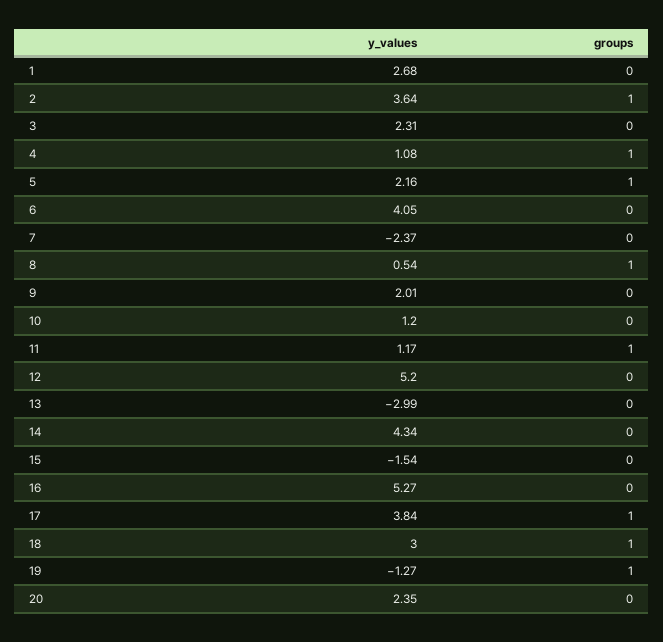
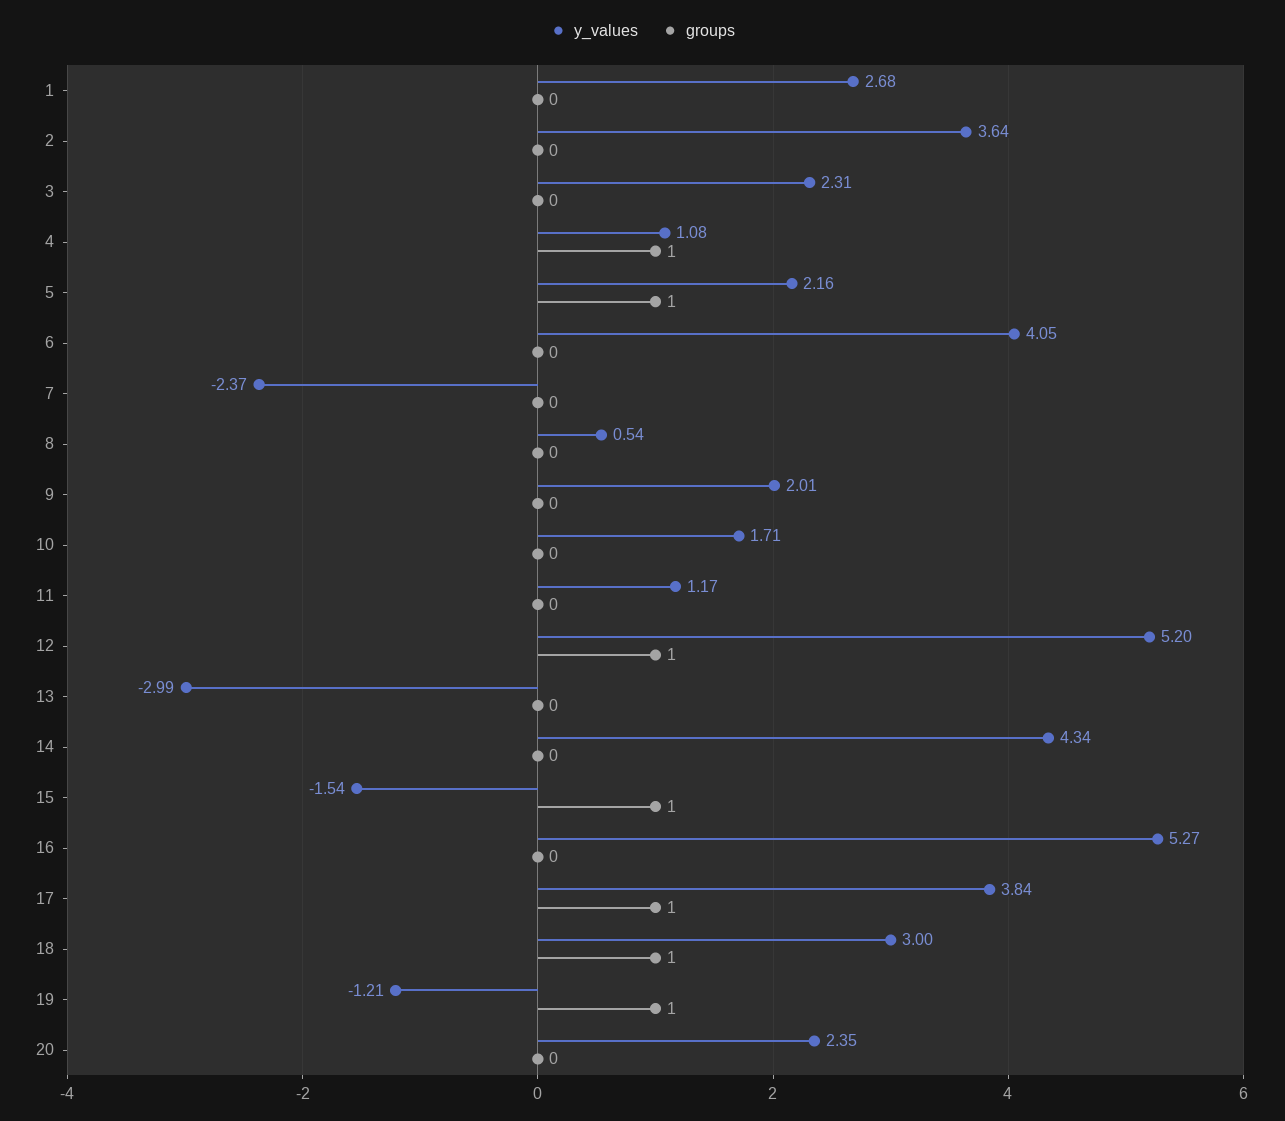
  {
    "y_values": {
      "1": 2.68,
      "2": 3.64,
      "3": 2.31,
      "4": 1.08,
      "5": 2.16,
      "6": 4.05,
      "7": -2.37,
      "8": 0.54,
      "9": 2.01,
-     "10": 1.2,
+     "10": 1.71,
      "11": 1.17,
      "12": 5.2,
      "13": -2.99,
      "14": 4.34,
      "15": -1.54,
      "16": 5.27,
      "17": 3.84,
      "18": 3,
-     "19": -1.27,
+     "19": -1.21,
      "20": 2.35
    },
    "groups": {
      "1": 0,
-     "2": 1,
+     "2": 0,
      "3": 0,
      "4": 1,
      "5": 1,
      "6": 0,
      "7": 0,
-     "8": 1,
+     "8": 0,
      "9": 0,
      "10": 0,
-     "11": 1,
+     "11": 0,
-     "12": 0,
+     "12": 1,
      "13": 0,
      "14": 0,
-     "15": 0,
+     "15": 1,
      "16": 0,
      "17": 1,
      "18": 1,
      "19": 1,
      "20": 0
    }
  }

